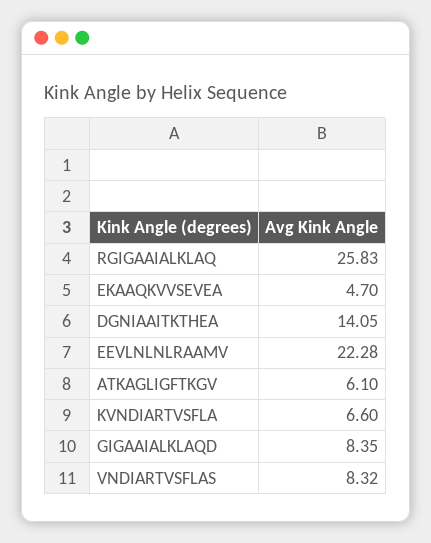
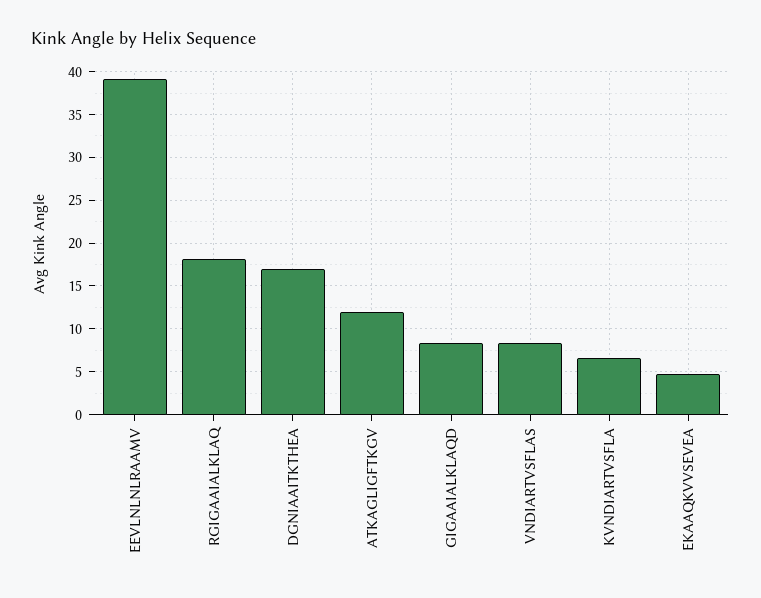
  {
-   "RGIGAAIALKLAQ": 25.83,
+   "RGIGAAIALKLAQ": 18,
    "EKAAQKVVSEVEA": 4.7,
-   "DGNIAAITKTHEA": 14.05,
+   "DGNIAAITKTHEA": 17,
-   "EEVLNLNLRAAMV": 22.28,
+   "EEVLNLNLRAAMV": 39,
-   "ATKAGLIGFTKGV": 6.1,
+   "ATKAGLIGFTKGV": 12,
    "KVNDIARTVSFLA": 6.6,
    "GIGAAIALKLAQD": 8.35,
    "VNDIARTVSFLAS": 8.32
  }

